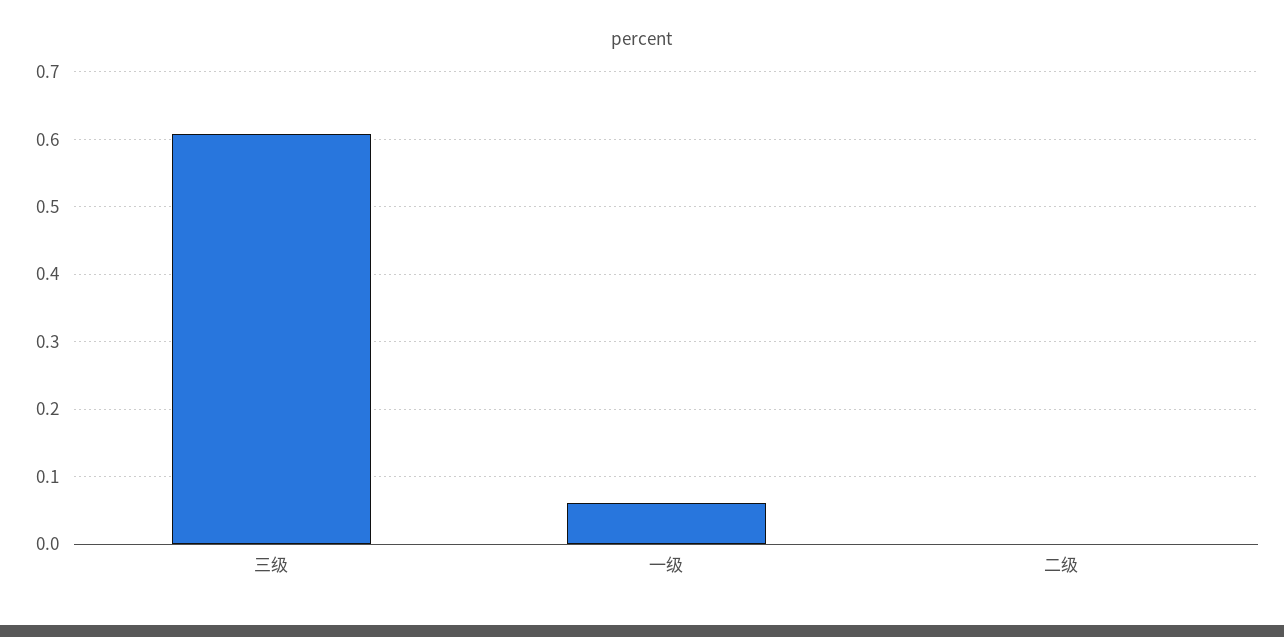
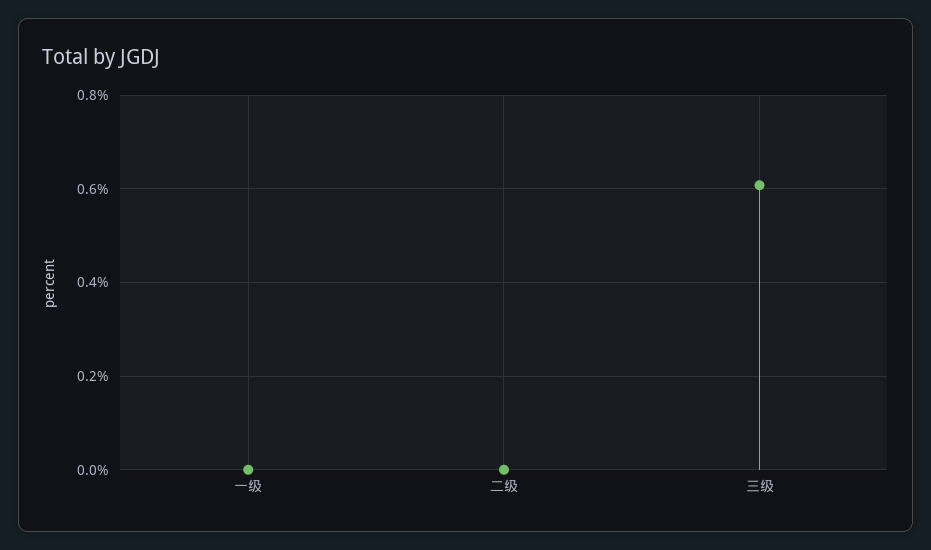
  {
    "三级": 0.61,
-   "一级": 0.06,
+   "一级": 0,
    "二级": 0
  }

